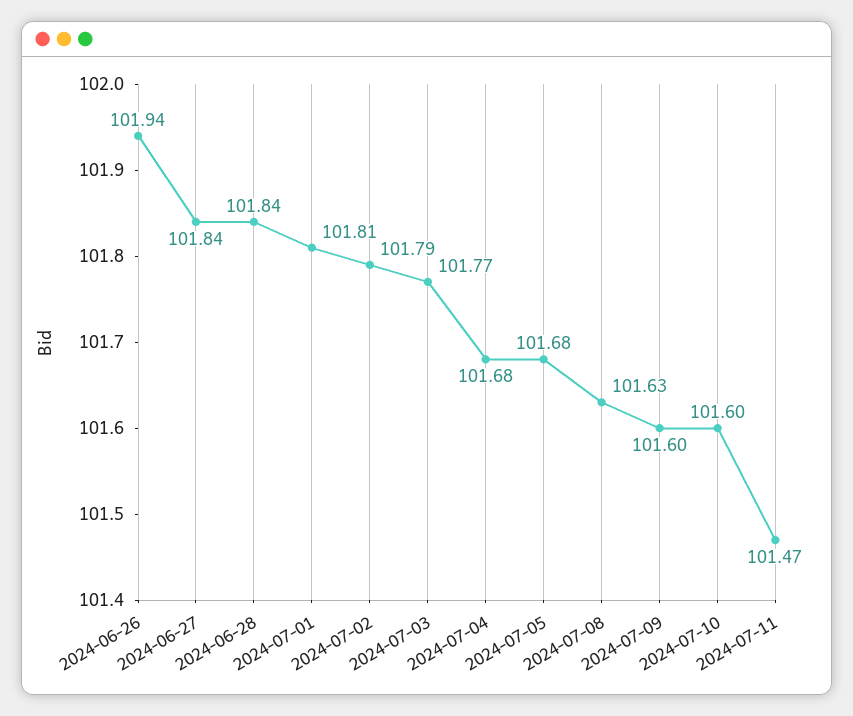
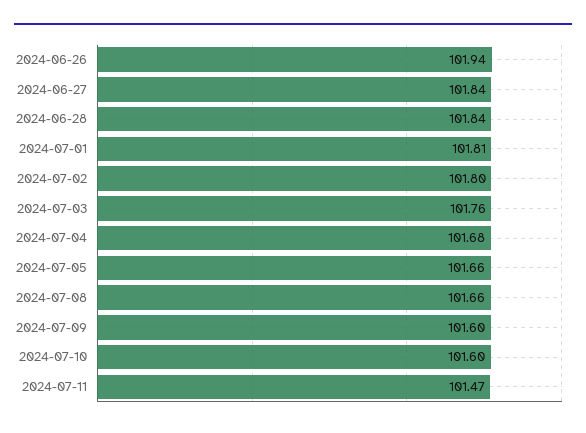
  {
    "2024-06-26": 101.94,
    "2024-06-27": 101.84,
    "2024-06-28": 101.84,
    "2024-07-01": 101.81,
-   "2024-07-02": 101.79,
+   "2024-07-02": 101.8,
-   "2024-07-03": 101.77,
+   "2024-07-03": 101.76,
    "2024-07-04": 101.68,
-   "2024-07-05": 101.68,
+   "2024-07-05": 101.66,
-   "2024-07-08": 101.63,
+   "2024-07-08": 101.66,
    "2024-07-09": 101.6,
    "2024-07-10": 101.6,
    "2024-07-11": 101.47
  }

